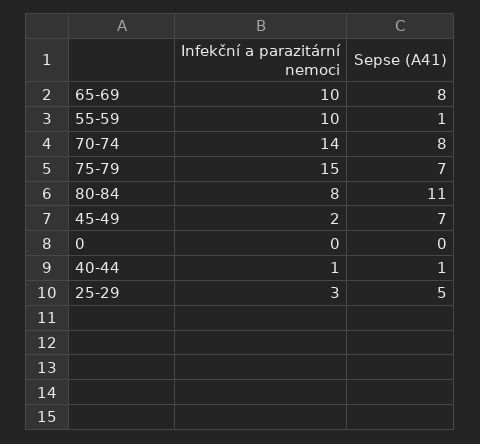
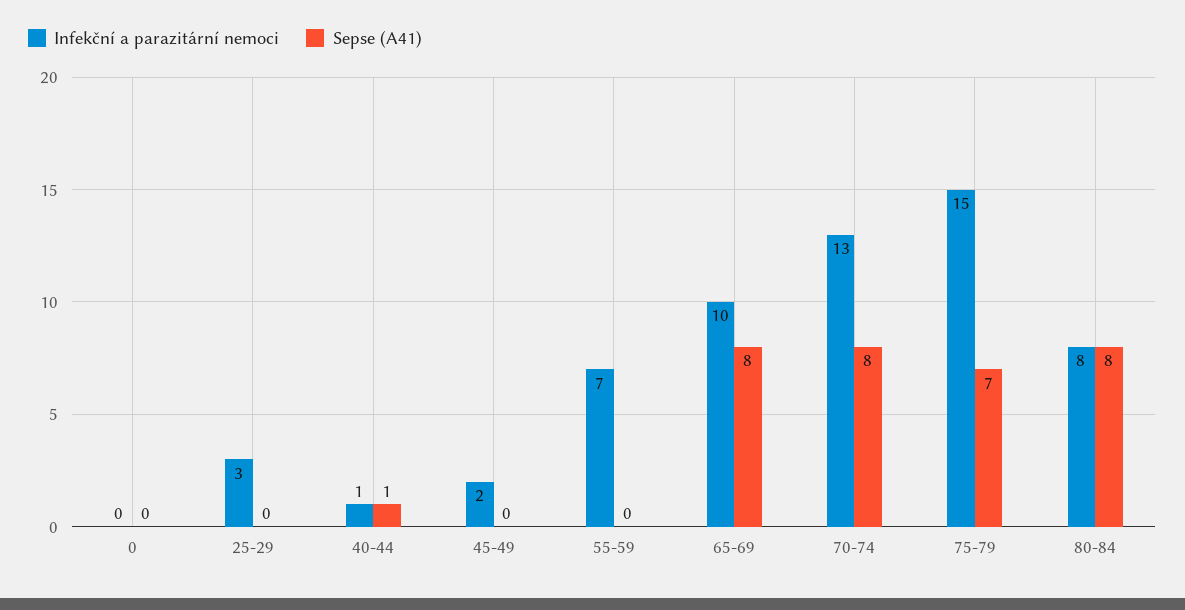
  {
    "Infekční a parazitární nemoci": {
      "65-69": 10,
-     "55-59": 10,
+     "55-59": 7,
-     "70-74": 14,
+     "70-74": 13,
      "75-79": 15,
      "80-84": 8,
      "45-49": 2,
      "0": 0,
      "40-44": 1,
      "25-29": 3
    },
    "Sepse (A41)": {
      "65-69": 8,
-     "55-59": 1,
+     "55-59": 0,
      "70-74": 8,
      "75-79": 7,
-     "80-84": 11,
+     "80-84": 8,
-     "45-49": 7,
+     "45-49": 0,
      "0": 0,
      "40-44": 1,
-     "25-29": 5
+     "25-29": 0
    }
  }

